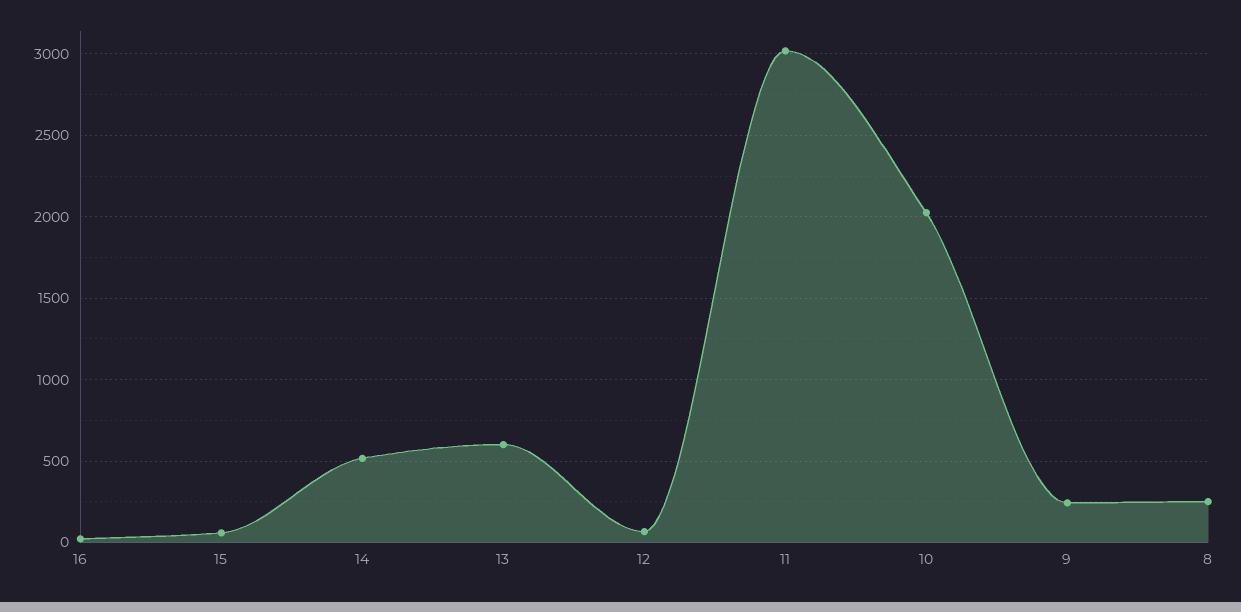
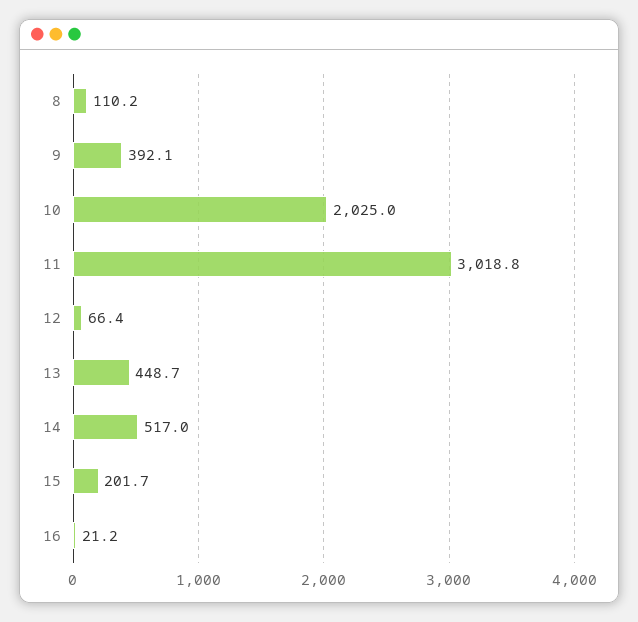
  {
    "16": 21.2,
-   "15": 50,
+   "15": 201.7,
    "14": 517,
-   "13": 600,
+   "13": 448.7,
    "12": 66.4,
    "11": 3018.8,
    "10": 2025,
-   "9": 250,
+   "9": 392.1,
-   "8": 250
+   "8": 110.2
  }

